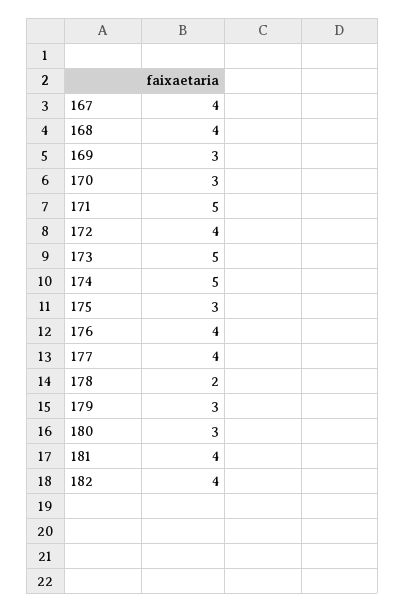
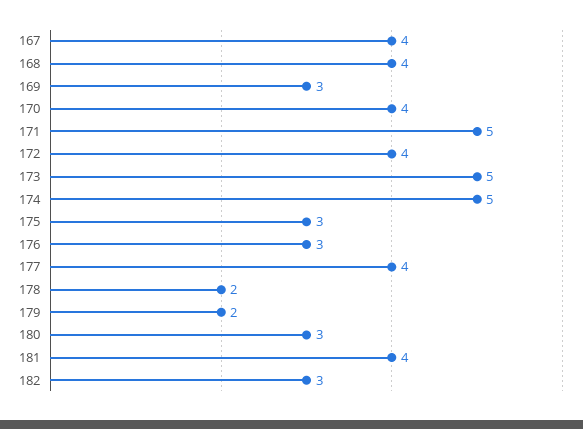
  {
    "167": 4,
    "168": 4,
    "169": 3,
-   "170": 3,
+   "170": 4,
    "171": 5,
    "172": 4,
    "173": 5,
    "174": 5,
    "175": 3,
-   "176": 4,
+   "176": 3,
    "177": 4,
    "178": 2,
-   "179": 3,
+   "179": 2,
    "180": 3,
    "181": 4,
-   "182": 4
+   "182": 3
  }

